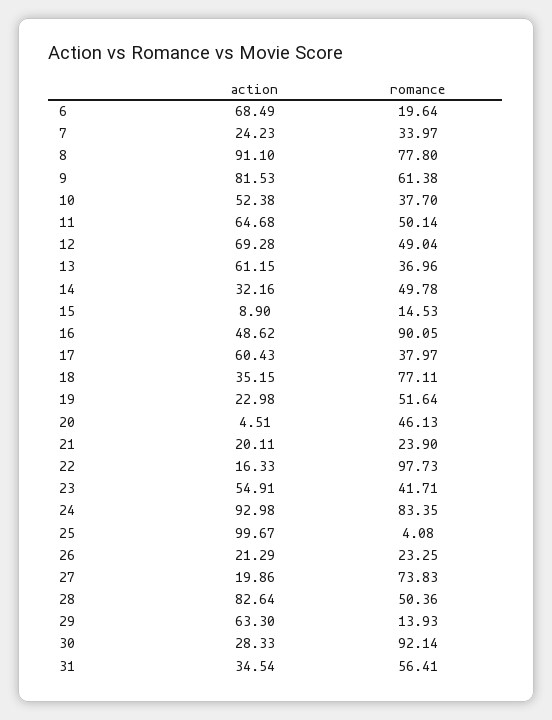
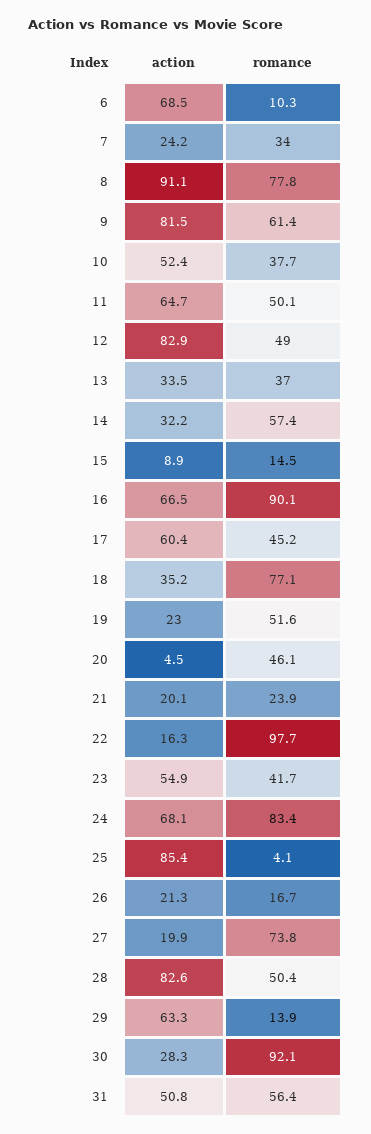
  {
    "action": {
      "6": 68.49,
      "7": 24.23,
      "8": 91.1,
      "9": 81.53,
      "10": 52.38,
      "11": 64.68,
-     "12": 69.28,
+     "12": 82.9,
-     "13": 61.15,
+     "13": 33.5,
      "14": 32.16,
      "15": 8.9,
-     "16": 48.62,
+     "16": 66.5,
      "17": 60.43,
      "18": 35.15,
      "19": 22.98,
      "20": 4.51,
      "21": 20.11,
      "22": 16.33,
      "23": 54.91,
-     "24": 92.98,
+     "24": 68.1,
-     "25": 99.67,
+     "25": 85.4,
      "26": 21.29,
      "27": 19.86,
      "28": 82.64,
      "29": 63.3,
      "30": 28.33,
-     "31": 34.54
+     "31": 50.8
    },
    "romance": {
-     "6": 19.64,
+     "6": 10.3,
      "7": 33.97,
      "8": 77.8,
      "9": 61.38,
      "10": 37.7,
      "11": 50.14,
      "12": 49.04,
      "13": 36.96,
-     "14": 49.78,
+     "14": 57.4,
      "15": 14.53,
      "16": 90.05,
-     "17": 37.97,
+     "17": 45.2,
      "18": 77.11,
      "19": 51.64,
      "20": 46.13,
      "21": 23.9,
      "22": 97.73,
      "23": 41.71,
      "24": 83.35,
      "25": 4.08,
-     "26": 23.25,
+     "26": 16.7,
      "27": 73.83,
      "28": 50.36,
      "29": 13.93,
      "30": 92.14,
      "31": 56.41
    }
  }

